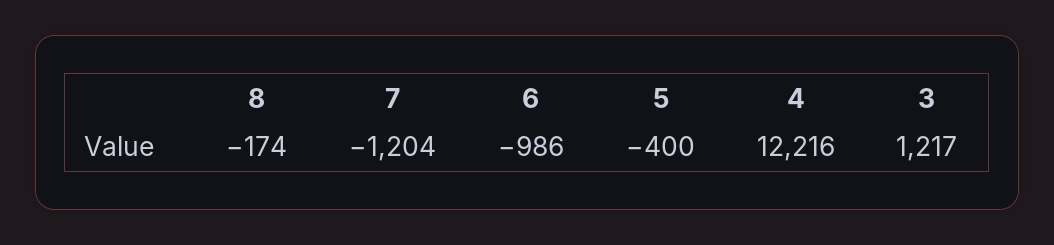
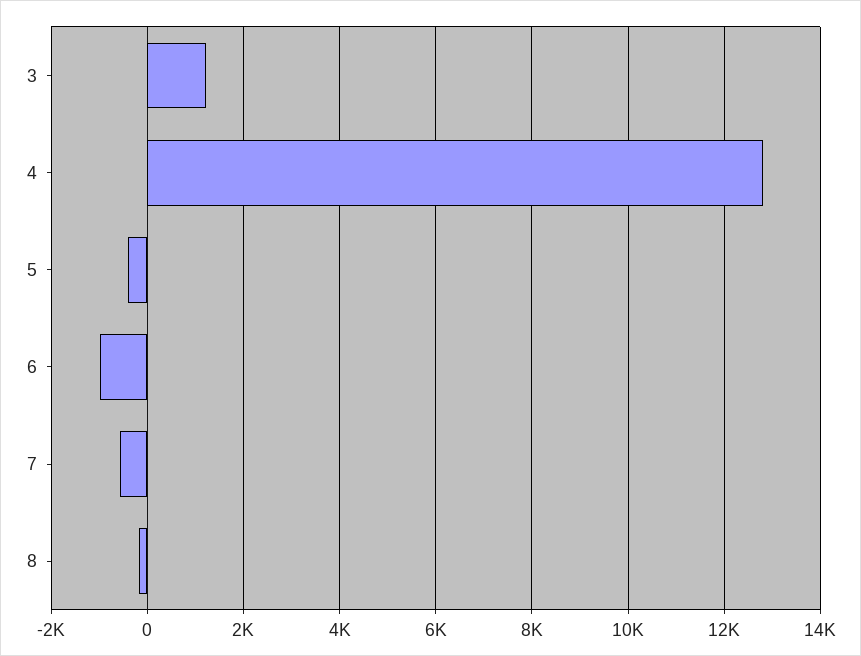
  {
    "8": -174,
-   "7": -1204,
+   "7": -600,
    "6": -986,
    "5": -400,
-   "4": 12216,
+   "4": 12800,
    "3": 1217
  }

